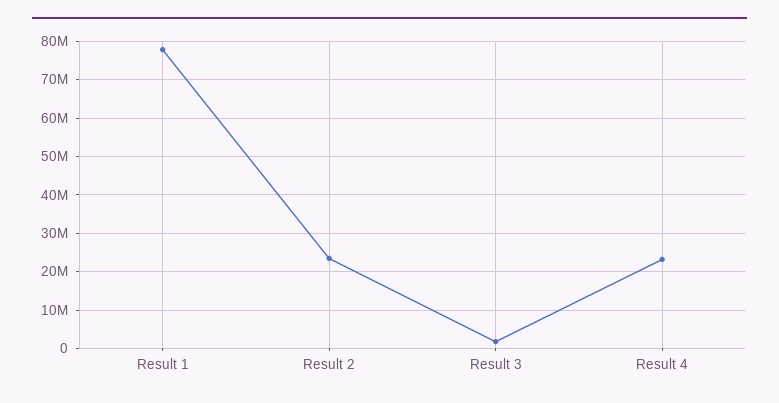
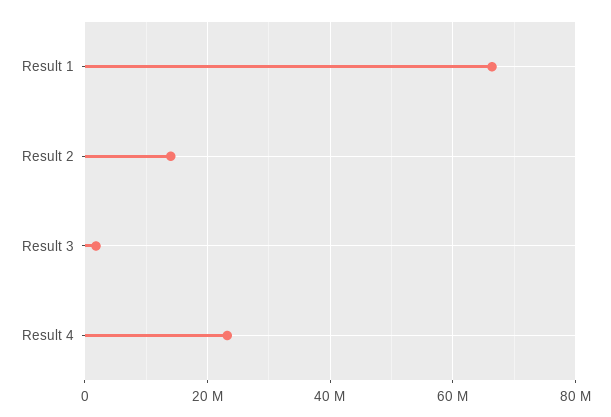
  {
-   "Result 1": 78000000,
+   "Result 1": 66000000,
-   "Result 2": 24000000,
+   "Result 2": 14000000,
    "Result 3": 2000000,
    "Result 4": 24000000
  }

